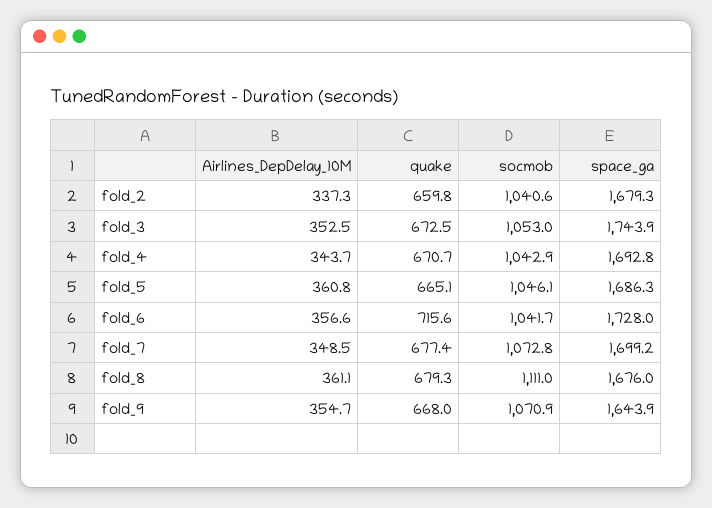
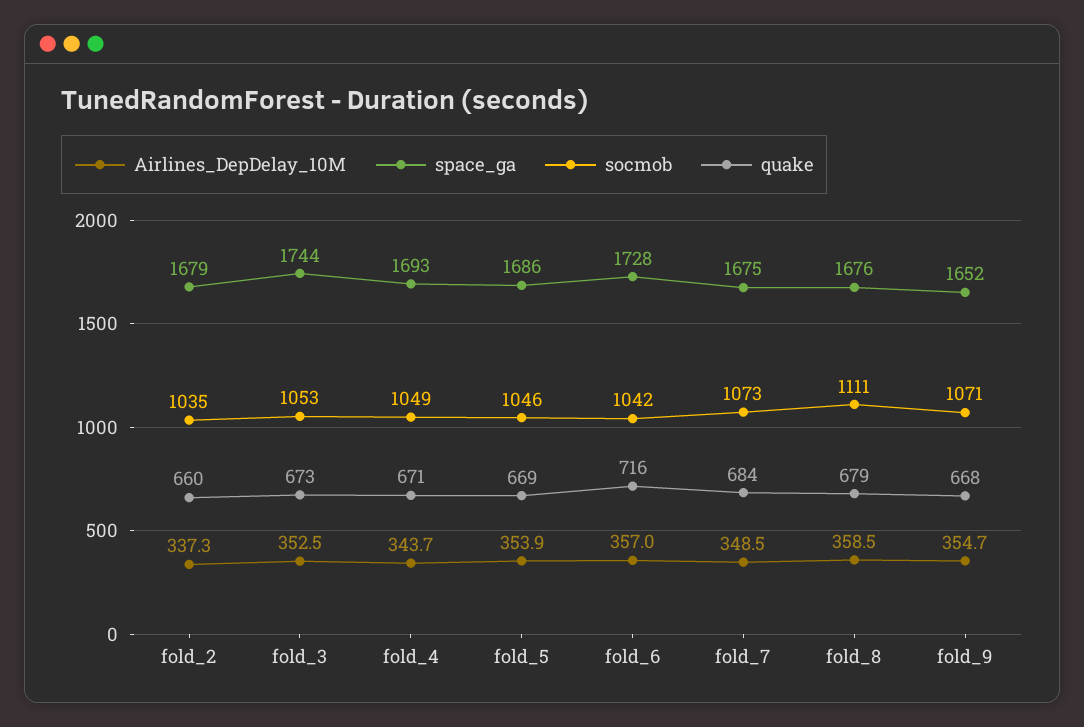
  {
    "Airlines_DepDelay_10M": {
      "fold_2": 337.3,
      "fold_3": 352.5,
      "fold_4": 343.7,
-     "fold_5": 360.8,
+     "fold_5": 353.9,
-     "fold_6": 356.6,
+     "fold_6": 357,
      "fold_7": 348.5,
-     "fold_8": 361.1,
+     "fold_8": 358.5,
      "fold_9": 354.7
    },
    "quake": {
      "fold_2": 659.8,
      "fold_3": 672.5,
      "fold_4": 670.7,
-     "fold_5": 665.1,
+     "fold_5": 669,
      "fold_6": 715.6,
-     "fold_7": 677.4,
+     "fold_7": 684,
      "fold_8": 679.3,
      "fold_9": 668
    },
    "socmob": {
-     "fold_2": 1040.6,
+     "fold_2": 1035,
      "fold_3": 1053,
-     "fold_4": 1042.9,
+     "fold_4": 1049,
      "fold_5": 1046.1,
      "fold_6": 1041.7,
      "fold_7": 1072.8,
      "fold_8": 1111,
      "fold_9": 1070.9
    },
    "space_ga": {
      "fold_2": 1679.3,
      "fold_3": 1743.9,
      "fold_4": 1692.8,
      "fold_5": 1686.3,
      "fold_6": 1728,
-     "fold_7": 1699.2,
+     "fold_7": 1675,
      "fold_8": 1676,
-     "fold_9": 1643.9
+     "fold_9": 1652
    }
  }

